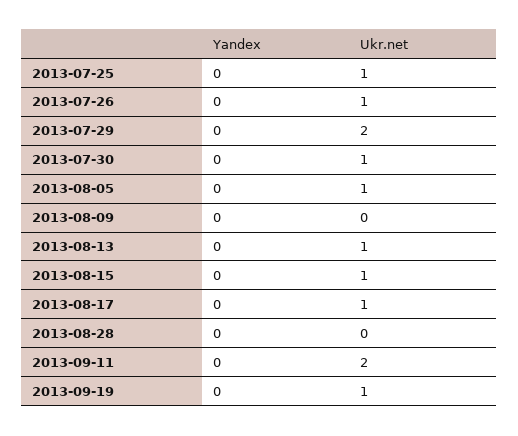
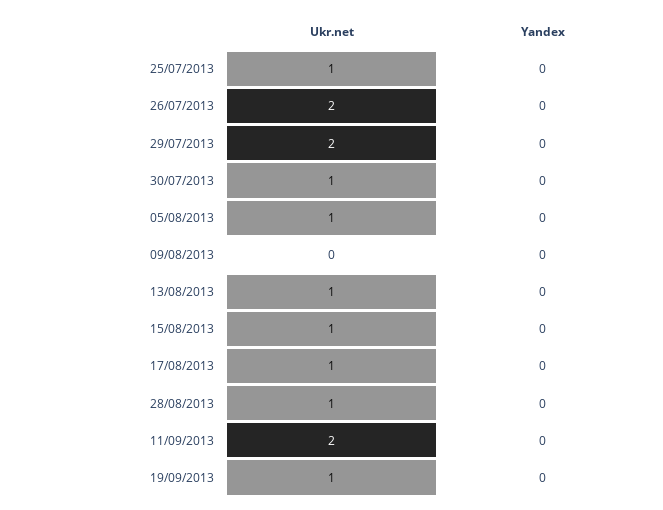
  {
    "Yandex": {
      "2013-07-25": 0,
      "2013-07-26": 0,
      "2013-07-29": 0,
      "2013-07-30": 0,
      "2013-08-05": 0,
      "2013-08-09": 0,
      "2013-08-13": 0,
      "2013-08-15": 0,
      "2013-08-17": 0,
      "2013-08-28": 0,
      "2013-09-11": 0,
      "2013-09-19": 0
    },
    "Ukr.net": {
      "2013-07-25": 1,
-     "2013-07-26": 1,
+     "2013-07-26": 2,
      "2013-07-29": 2,
      "2013-07-30": 1,
      "2013-08-05": 1,
      "2013-08-09": 0,
      "2013-08-13": 1,
      "2013-08-15": 1,
      "2013-08-17": 1,
-     "2013-08-28": 0,
+     "2013-08-28": 1,
      "2013-09-11": 2,
      "2013-09-19": 1
    }
  }

